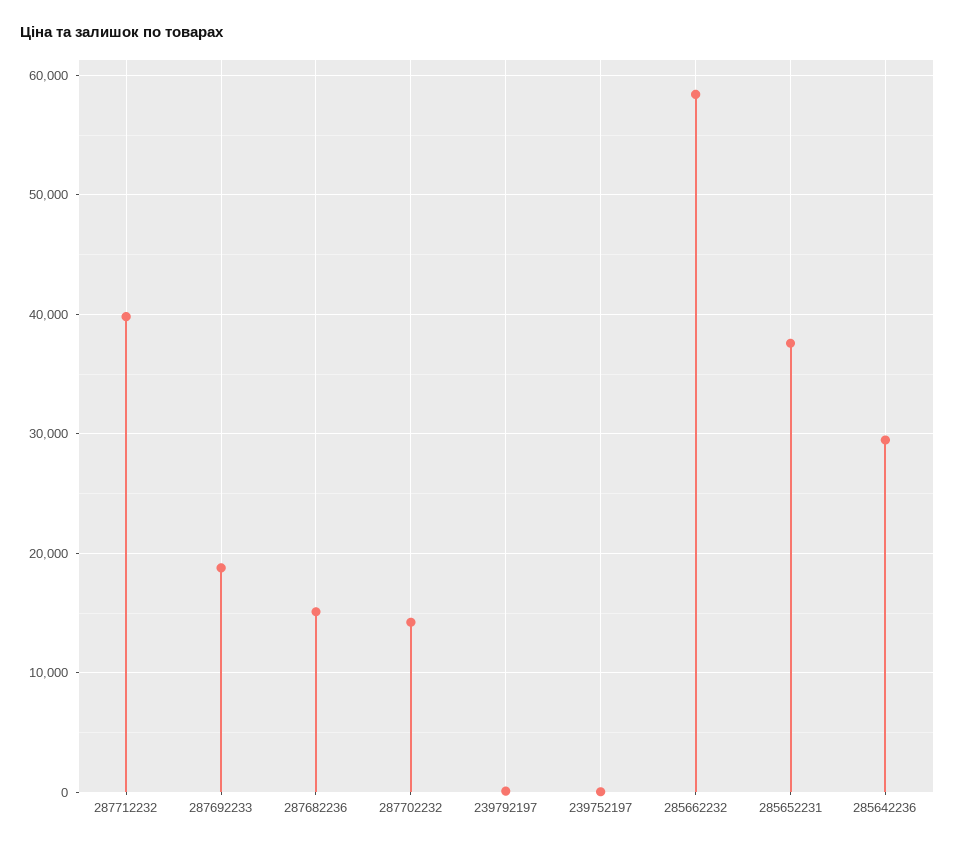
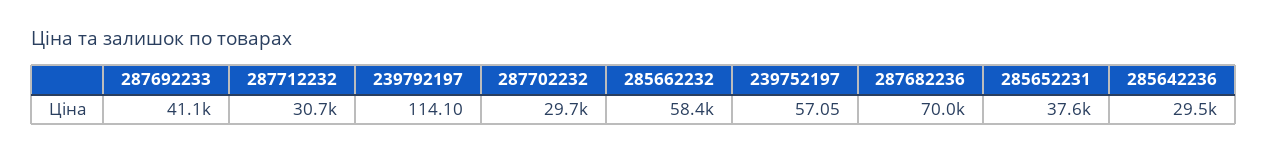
  {
-   "287712232": 40000,
+   "287712232": 30700,
-   "287692233": 19000,
+   "287692233": 41100,
-   "287682236": 15000,
+   "287682236": 70000,
-   "287702232": 14000,
+   "287702232": 29700,
    "239792197": 114.1,
    "239752197": 57.05,
    "285662232": 58400,
    "285652231": 37600,
    "285642236": 29500
  }

